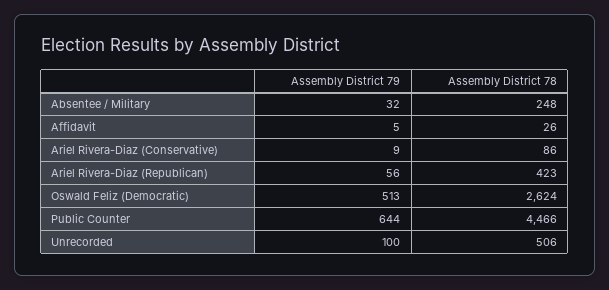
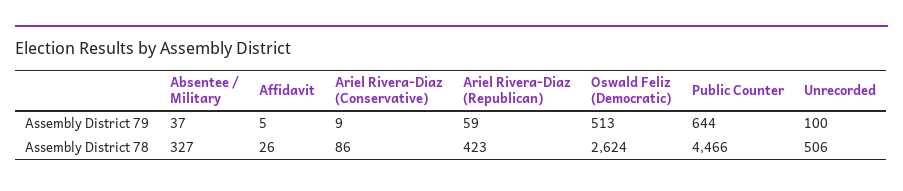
  {
    "Assembly District 79": {
-     "Absentee / Military": 32,
+     "Absentee / Military": 37,
      "Affidavit": 5,
      "Ariel Rivera-Diaz (Conservative)": 9,
-     "Ariel Rivera-Diaz (Republican)": 56,
+     "Ariel Rivera-Diaz (Republican)": 59,
      "Oswald Feliz (Democratic)": 513,
      "Public Counter": 644,
      "Unrecorded": 100
    },
    "Assembly District 78": {
-     "Absentee / Military": 248,
+     "Absentee / Military": 327,
      "Affidavit": 26,
      "Ariel Rivera-Diaz (Conservative)": 86,
      "Ariel Rivera-Diaz (Republican)": 423,
      "Oswald Feliz (Democratic)": 2624,
      "Public Counter": 4466,
      "Unrecorded": 506
    }
  }

